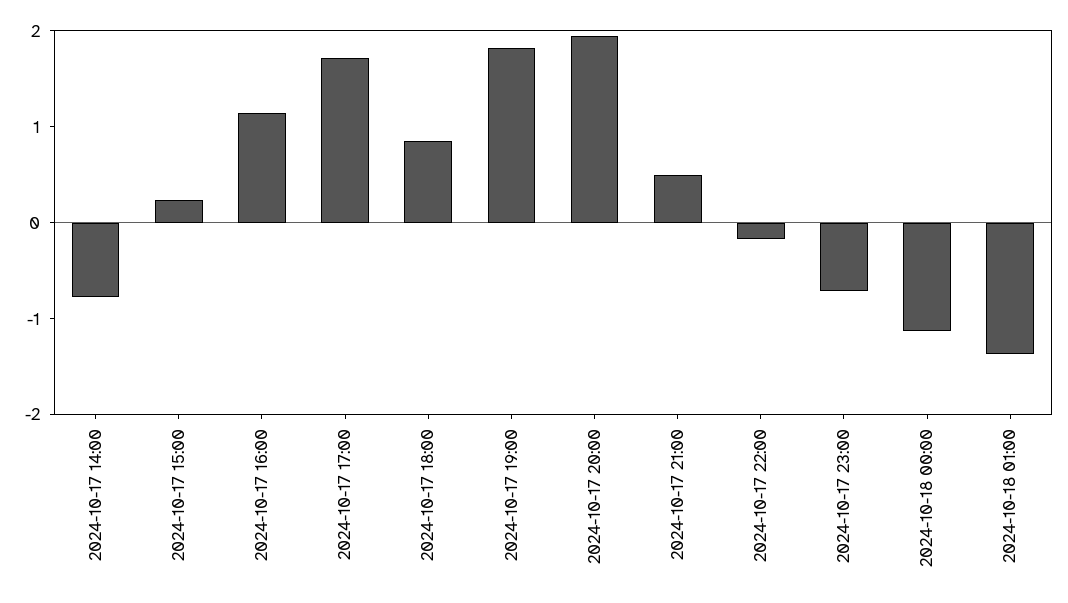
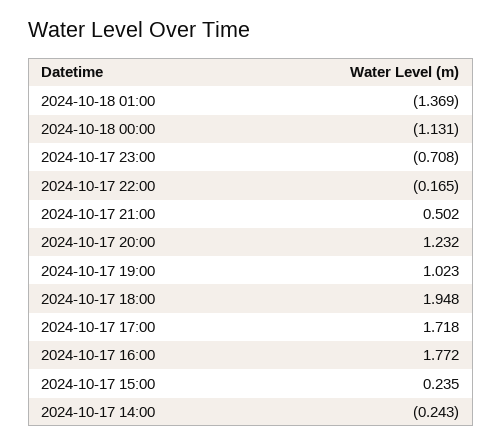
  {
-   "2024-10-17 14:00": -0.8,
+   "2024-10-17 14:00": -0.243,
    "2024-10-17 15:00": 0.235,
-   "2024-10-17 16:00": 1.2,
+   "2024-10-17 16:00": 1.772,
    "2024-10-17 17:00": 1.718,
-   "2024-10-17 18:00": 0.8,
+   "2024-10-17 18:00": 1.948,
-   "2024-10-17 19:00": 1.8,
+   "2024-10-17 19:00": 1.023,
-   "2024-10-17 20:00": 2,
+   "2024-10-17 20:00": 1.232,
    "2024-10-17 21:00": 0.502,
    "2024-10-17 22:00": -0.165,
    "2024-10-17 23:00": -0.708,
    "2024-10-18 00:00": -1.131,
    "2024-10-18 01:00": -1.369
  }

